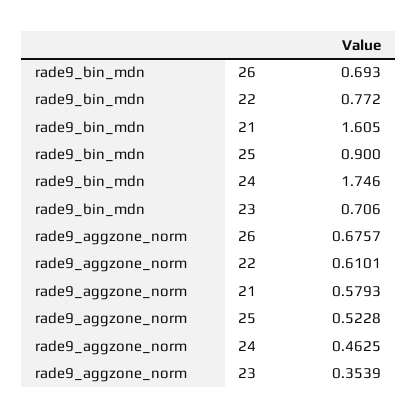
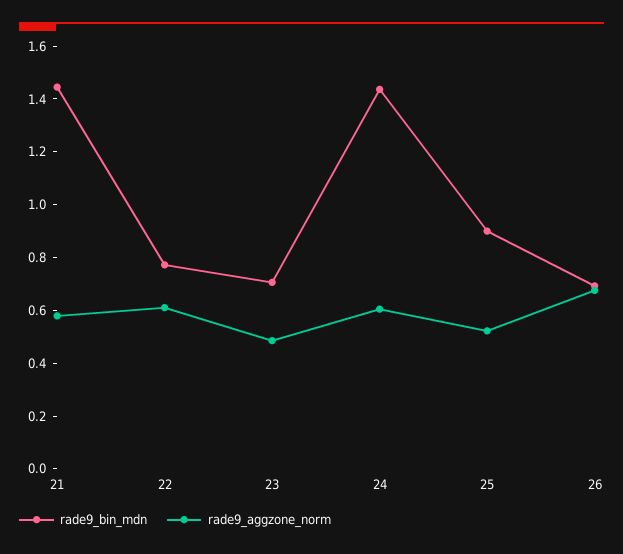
  {
    "rade9_bin_mdn": {
      "26": 0.693,
      "22": 0.772,
-     "21": 1.605,
+     "21": 1.45,
      "25": 0.9,
-     "24": 1.746,
+     "24": 1.45,
      "23": 0.706
    },
    "rade9_aggzone_norm": {
      "26": 0.6757,
      "22": 0.6101,
      "21": 0.5793,
      "25": 0.5228,
-     "24": 0.4625,
+     "24": 0.6,
-     "23": 0.3539
+     "23": 0.5
    }
  }

